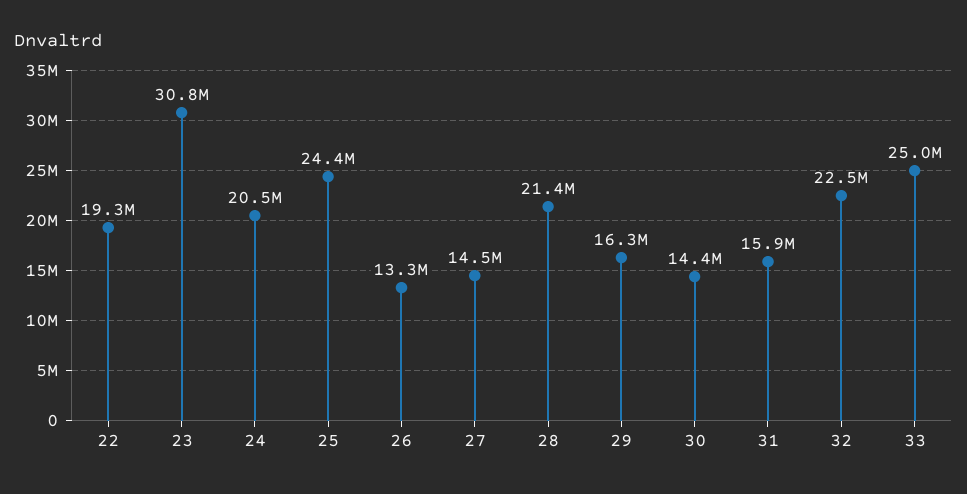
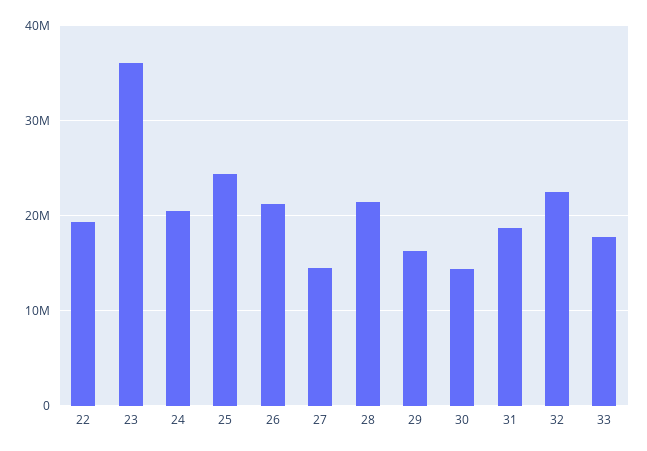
  {
    "22": 19300000,
-   "23": 30800000,
+   "23": 36000000,
    "24": 20500000,
    "25": 24400000,
-   "26": 13300000,
+   "26": 21000000,
    "27": 14500000,
    "28": 21400000,
    "29": 16300000,
    "30": 14400000,
-   "31": 15900000,
+   "31": 19000000,
    "32": 22500000,
-   "33": 25000000
+   "33": 18000000
  }

